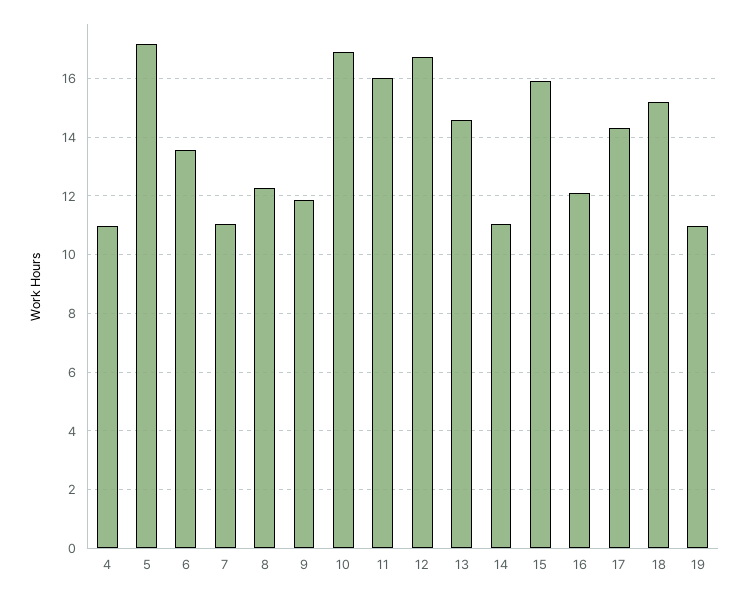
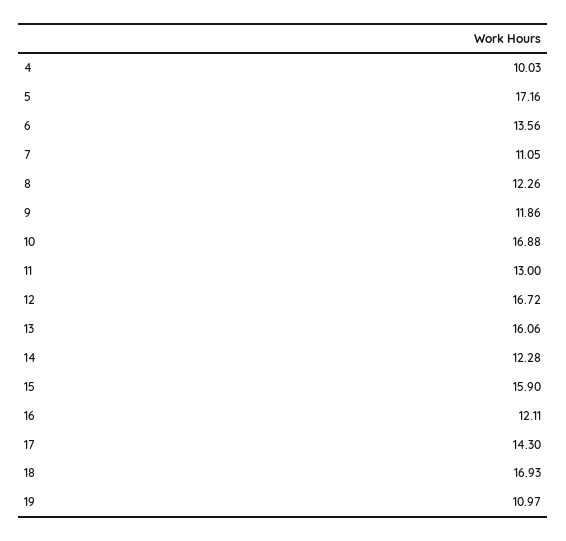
  {
-   "4": 11,
+   "4": 10.03,
    "5": 17.16,
    "6": 13.56,
    "7": 11.05,
    "8": 12.26,
    "9": 11.86,
    "10": 16.88,
-   "11": 16,
+   "11": 13,
    "12": 16.72,
-   "13": 14.5,
+   "13": 16.06,
-   "14": 11,
+   "14": 12.28,
    "15": 15.9,
    "16": 12.11,
    "17": 14.3,
-   "18": 15.25,
+   "18": 16.93,
    "19": 10.97
  }

